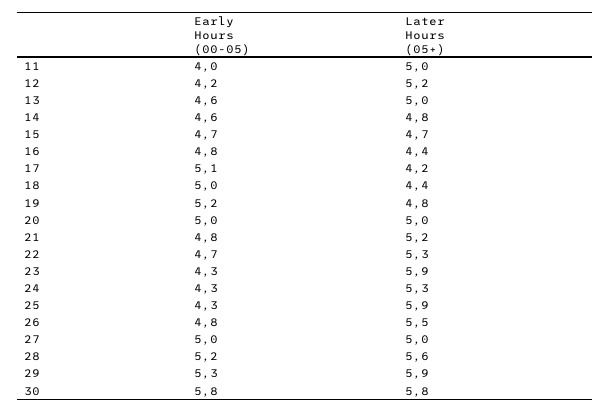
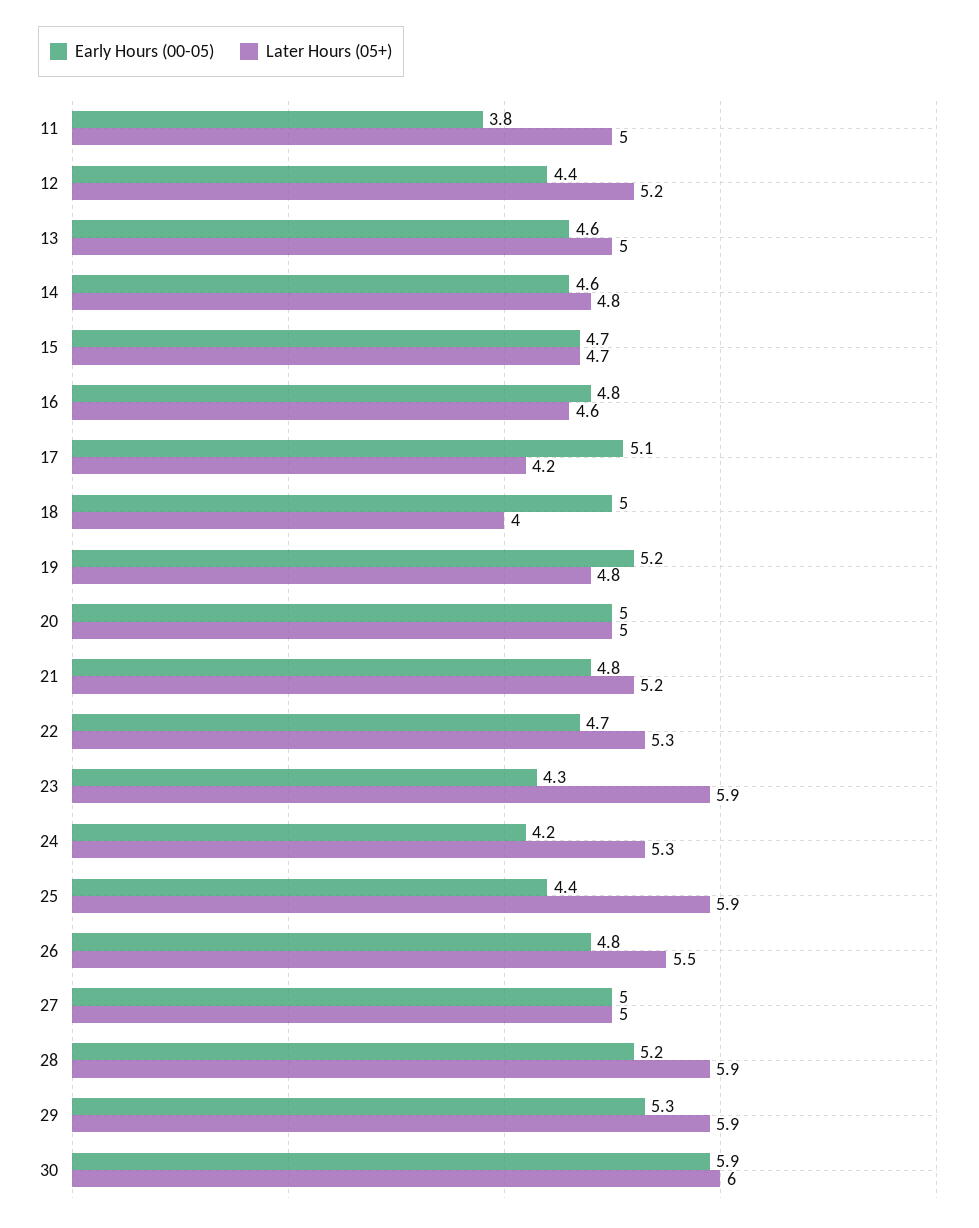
  {
    "Early Hours (00-05)": {
-     "11": 4,
+     "11": 3.8,
-     "12": 4.2,
+     "12": 4.4,
      "13": 4.6,
      "14": 4.6,
      "15": 4.7,
      "16": 4.8,
      "17": 5.1,
      "18": 5,
      "19": 5.2,
      "20": 5,
      "21": 4.8,
      "22": 4.7,
      "23": 4.3,
-     "24": 4.3,
+     "24": 4.2,
-     "25": 4.3,
+     "25": 4.4,
      "26": 4.8,
      "27": 5,
      "28": 5.2,
      "29": 5.3,
-     "30": 5.8
+     "30": 5.9
    },
    "Later Hours (05+)": {
      "11": 5,
      "12": 5.2,
      "13": 5,
      "14": 4.8,
      "15": 4.7,
-     "16": 4.4,
+     "16": 4.6,
      "17": 4.2,
-     "18": 4.4,
+     "18": 4,
      "19": 4.8,
      "20": 5,
      "21": 5.2,
      "22": 5.3,
      "23": 5.9,
      "24": 5.3,
      "25": 5.9,
      "26": 5.5,
      "27": 5,
-     "28": 5.6,
+     "28": 5.9,
      "29": 5.9,
-     "30": 5.8
+     "30": 6
    }
  }

